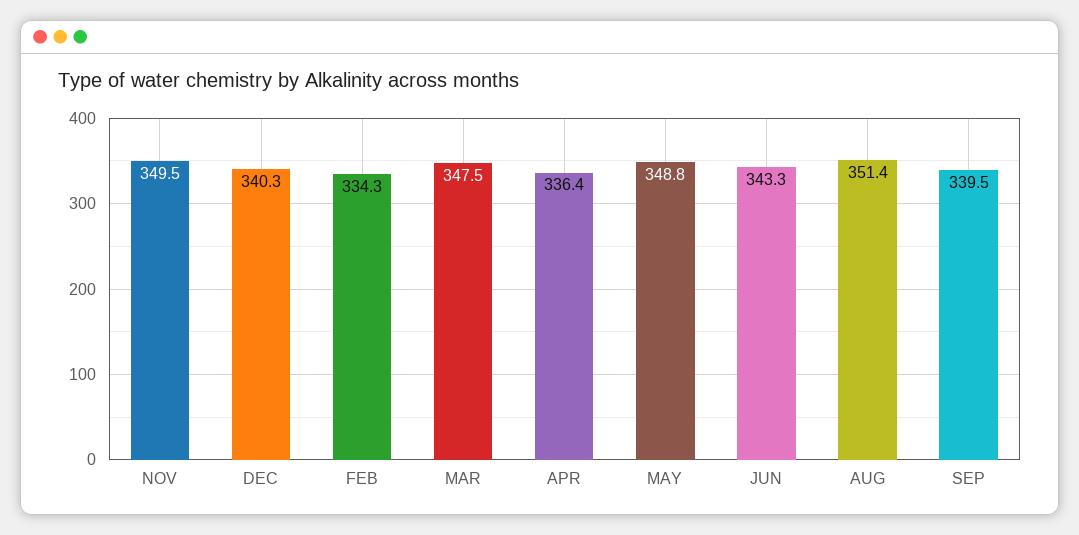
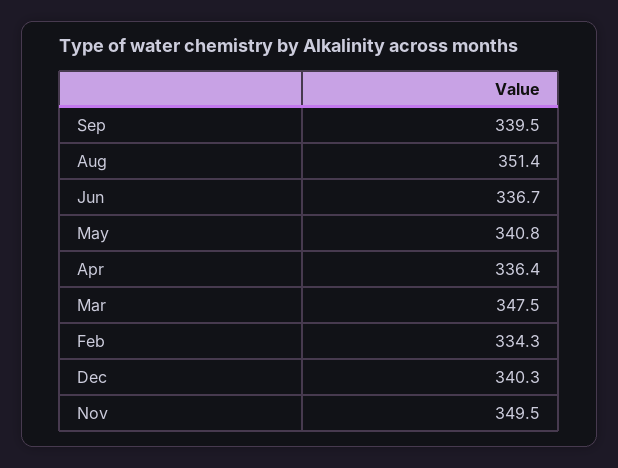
  {
    "NOV": 349.5,
    "DEC": 340.3,
    "FEB": 334.3,
    "MAR": 347.5,
    "APR": 336.4,
-   "MAY": 348.8,
+   "MAY": 340.8,
-   "JUN": 343.3,
+   "JUN": 336.7,
    "AUG": 351.4,
    "SEP": 339.5
  }

